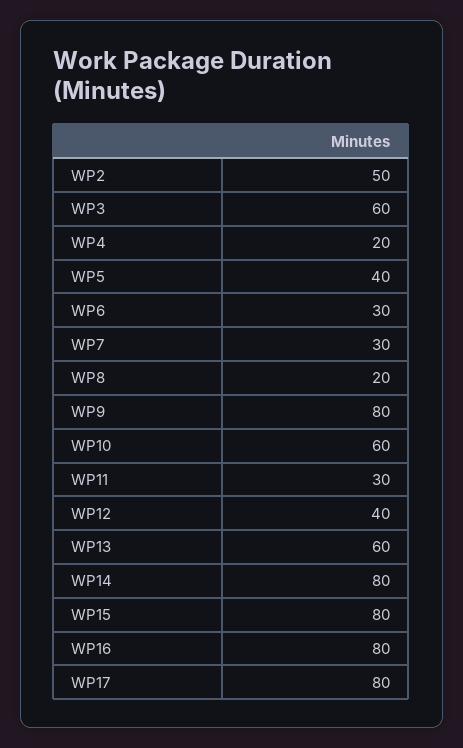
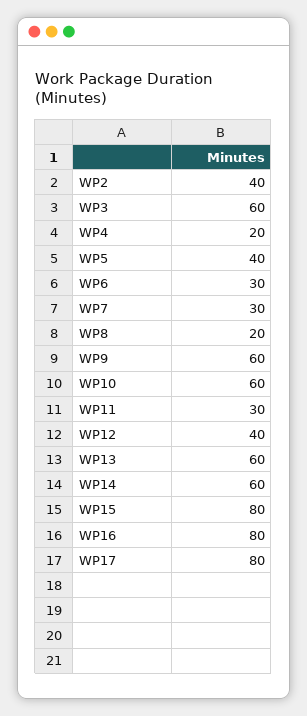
  {
-   "WP2": 50,
+   "WP2": 40,
    "WP3": 60,
    "WP4": 20,
    "WP5": 40,
    "WP6": 30,
    "WP7": 30,
    "WP8": 20,
-   "WP9": 80,
+   "WP9": 60,
    "WP10": 60,
    "WP11": 30,
    "WP12": 40,
    "WP13": 60,
-   "WP14": 80,
+   "WP14": 60,
    "WP15": 80,
    "WP16": 80,
    "WP17": 80
  }

